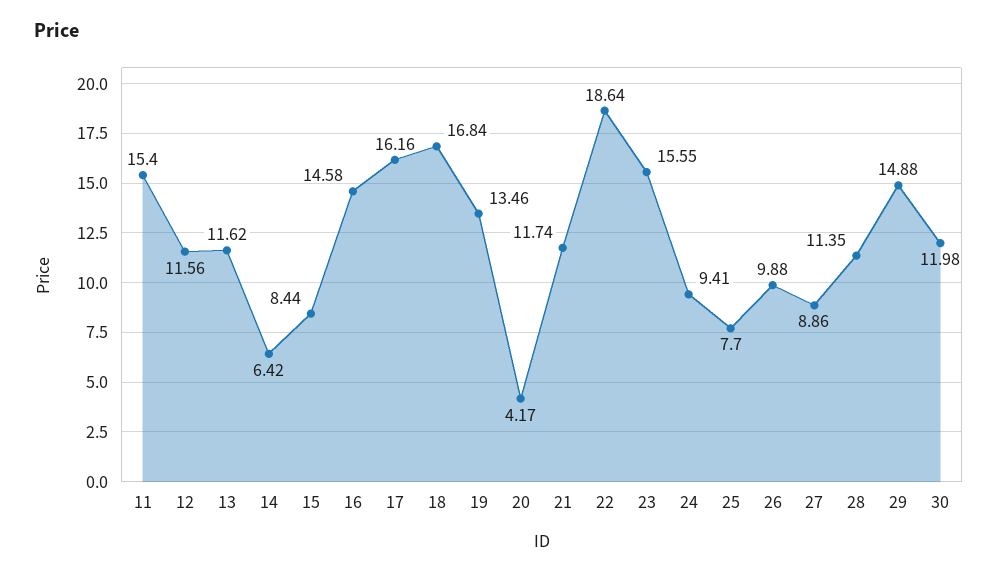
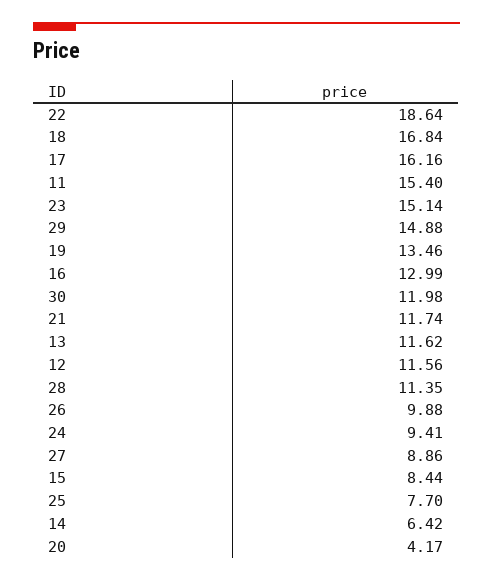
  {
    "11": 15.4,
    "12": 11.56,
    "13": 11.62,
    "14": 6.42,
    "15": 8.44,
-   "16": 14.58,
+   "16": 12.99,
    "17": 16.16,
    "18": 16.84,
    "19": 13.46,
    "20": 4.17,
    "21": 11.74,
    "22": 18.64,
-   "23": 15.55,
+   "23": 15.14,
    "24": 9.41,
    "25": 7.7,
    "26": 9.88,
    "27": 8.86,
    "28": 11.35,
    "29": 14.88,
    "30": 11.98
  }

